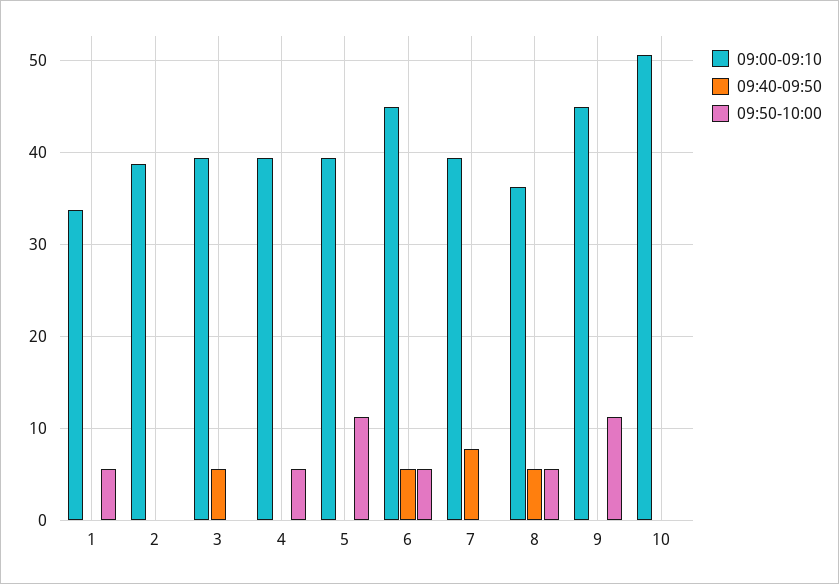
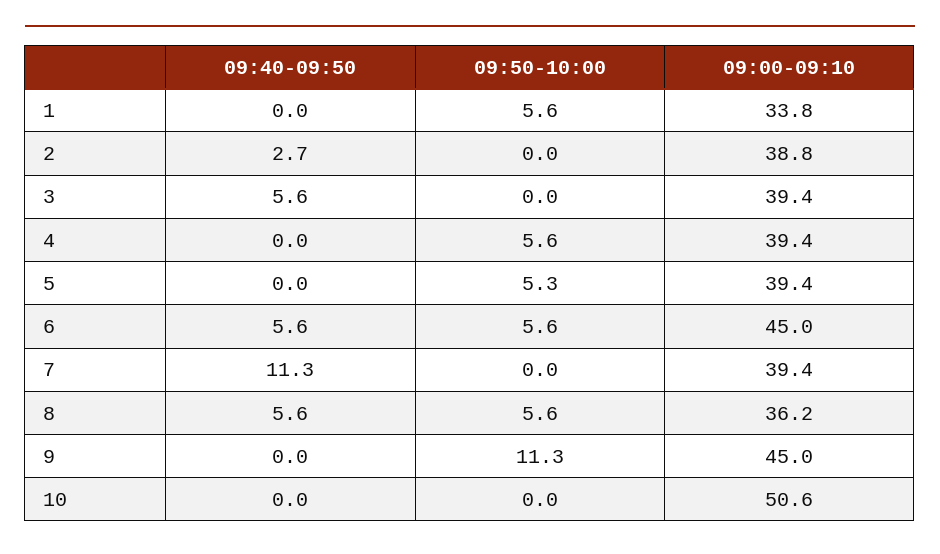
  {
    "09:00-09:10": {
      "1": 33.8,
      "2": 38.8,
      "3": 39.4,
      "4": 39.4,
      "5": 39.4,
      "6": 45,
      "7": 39.4,
      "8": 36.2,
      "9": 45,
      "10": 50.6
    },
    "09:40-09:50": {
      "1": 0,
-     "2": 0,
+     "2": 2.7,
      "3": 5.6,
      "4": 0,
      "5": 0,
      "6": 5.6,
-     "7": 8,
+     "7": 11.3,
      "8": 5.6,
      "9": 0,
      "10": 0
    },
    "09:50-10:00": {
      "1": 5.6,
      "2": 0,
      "3": 0,
      "4": 5.6,
-     "5": 11,
+     "5": 5.3,
      "6": 5.6,
      "7": 0,
      "8": 5.6,
      "9": 11.3,
      "10": 0
    }
  }

